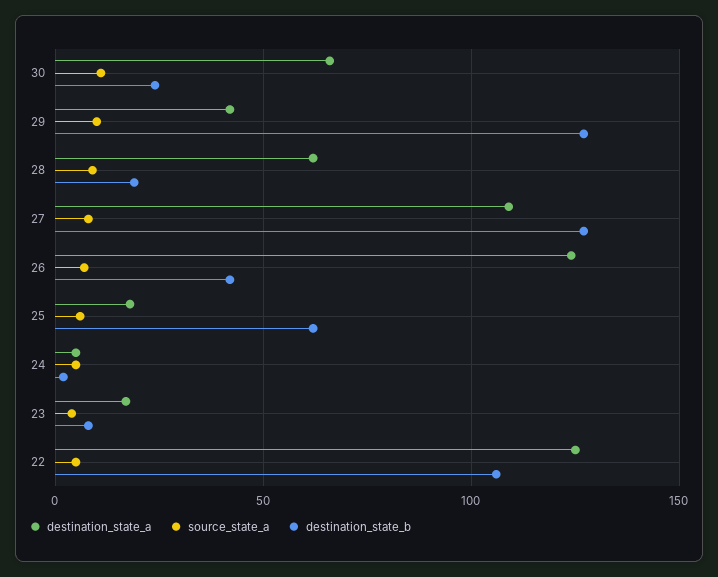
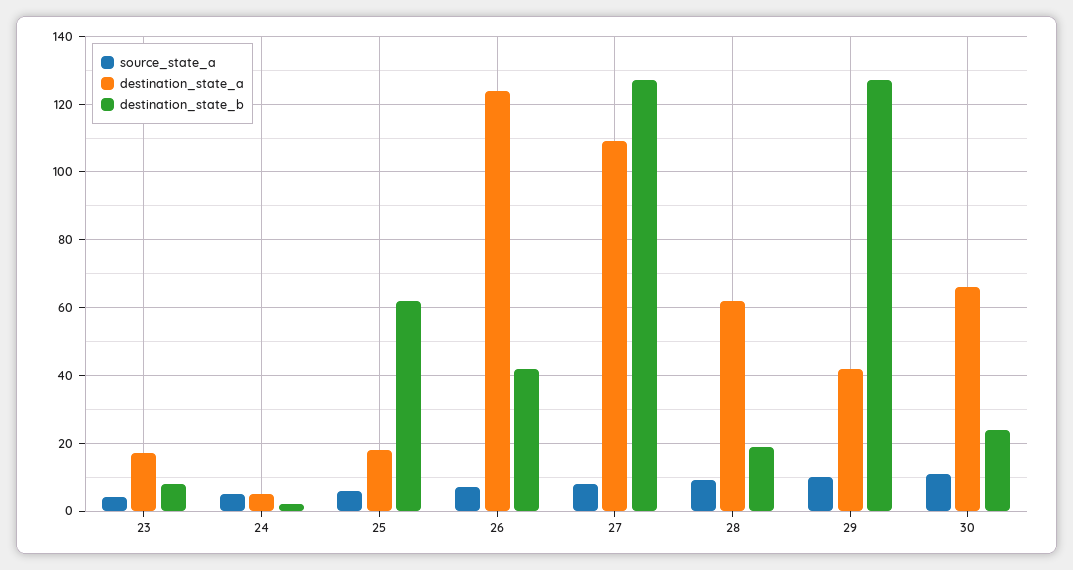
  {
    "destination_state_a": {
      "30": 65,
      "29": 40,
      "28": 60,
      "27": 110,
      "26": 125,
      "25": 20,
      "24": 5,
-     "23": 15,
+     "23": 15
-     "22": 125
    },
    "source_state_a": {
      "30": 10,
      "29": 10,
      "28": 10,
      "27": 10,
      "26": 5,
      "25": 5,
      "24": 5,
-     "23": 5,
+     "23": 5
-     "22": 5
    },
    "destination_state_b": {
      "30": 25,
      "29": 125,
      "28": 20,
      "27": 125,
      "26": 40,
      "25": 60,
      "24": 0,
-     "23": 10,
+     "23": 10
-     "22": 105
    }
  }

